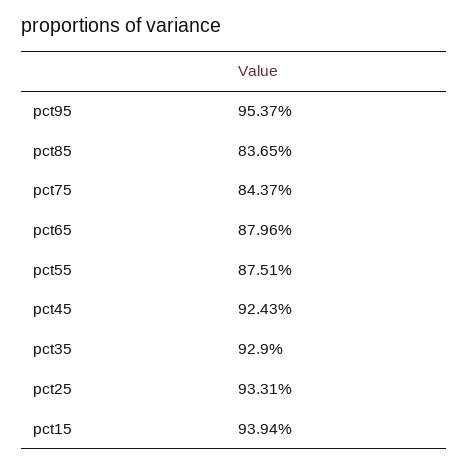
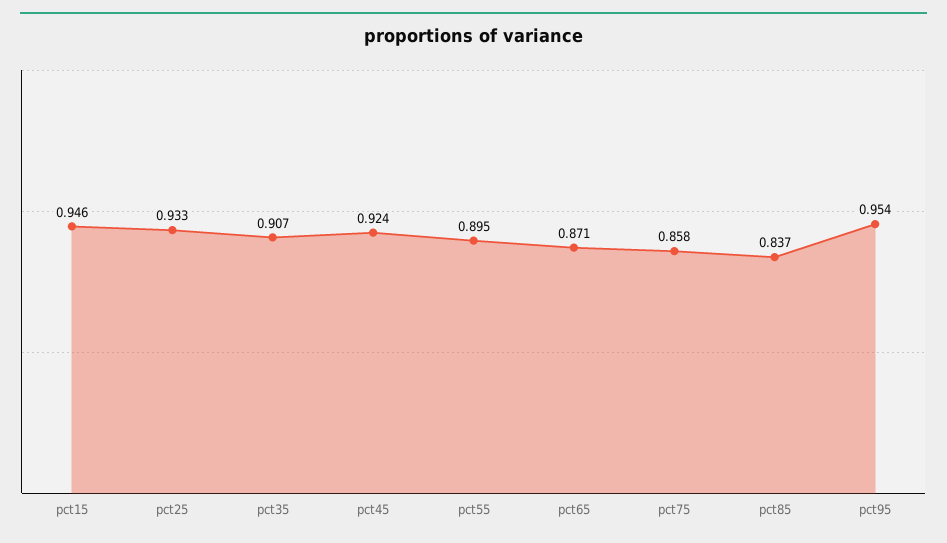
  {
    "pct95": 0.9537,
    "pct85": 0.8365,
-   "pct75": 0.8437,
+   "pct75": 0.858,
-   "pct65": 0.8796,
+   "pct65": 0.871,
-   "pct55": 0.8751,
+   "pct55": 0.895,
    "pct45": 0.9243,
-   "pct35": 0.929,
+   "pct35": 0.907,
    "pct25": 0.9331,
-   "pct15": 0.9394
+   "pct15": 0.946
  }

